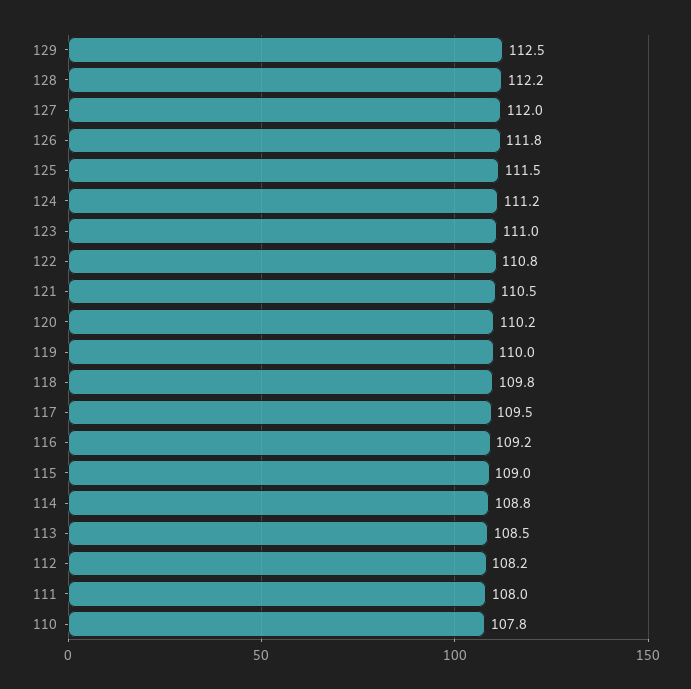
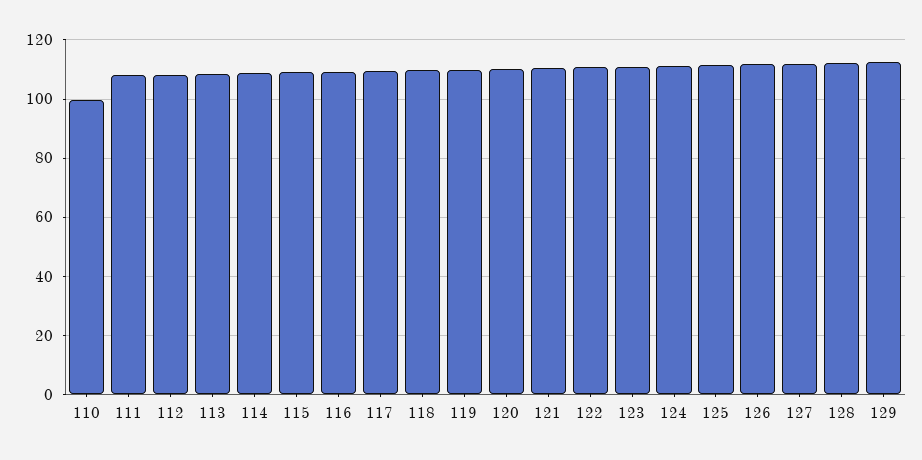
  {
    "129": 112.5,
    "128": 112.2,
    "127": 112,
    "126": 111.8,
    "125": 111.5,
    "124": 111.2,
    "123": 111,
    "122": 110.8,
    "121": 110.5,
    "120": 110.2,
    "119": 110,
    "118": 109.8,
    "117": 109.5,
    "116": 109.2,
    "115": 109,
    "114": 108.8,
    "113": 108.5,
    "112": 108.2,
    "111": 108,
-   "110": 107.8
+   "110": 100
  }

